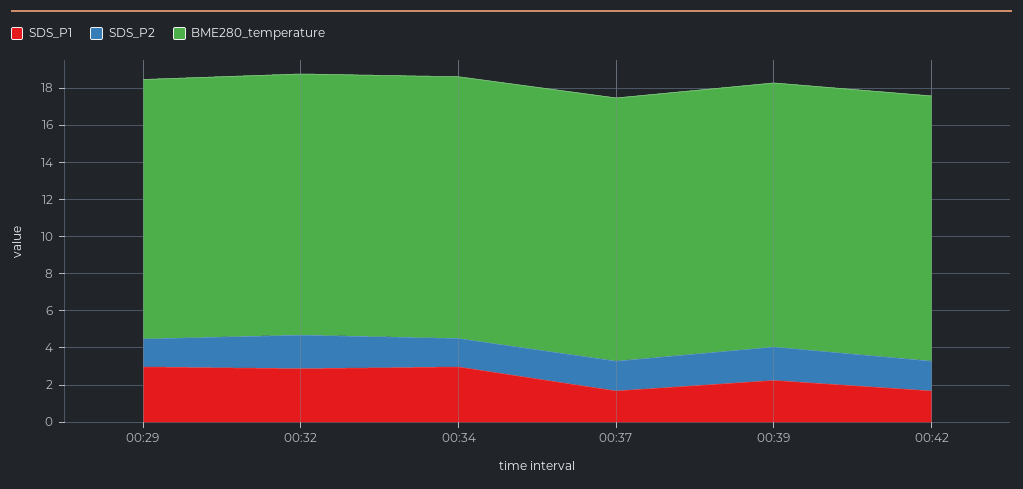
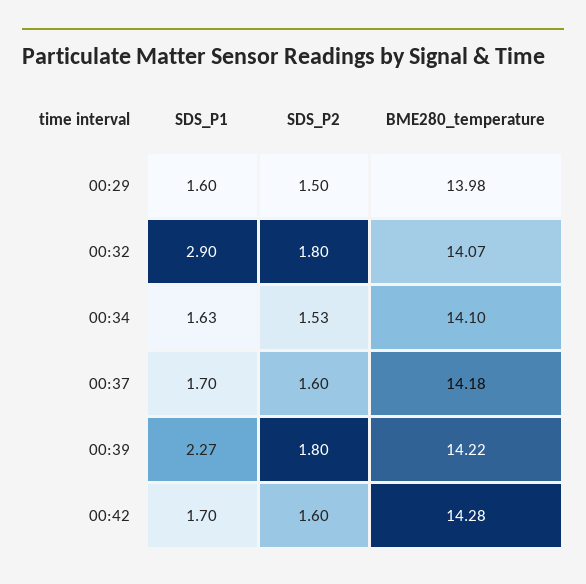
  {
    "SDS_P1": {
-     "00:29": 3,
+     "00:29": 1.6,
      "00:32": 2.9,
-     "00:34": 3,
+     "00:34": 1.63,
      "00:37": 1.7,
      "00:39": 2.27,
      "00:42": 1.7
    },
    "SDS_P2": {
      "00:29": 1.5,
      "00:32": 1.8,
      "00:34": 1.53,
      "00:37": 1.6,
      "00:39": 1.8,
      "00:42": 1.6
    },
    "BME280_temperature": {
      "00:29": 13.98,
      "00:32": 14.07,
      "00:34": 14.1,
      "00:37": 14.18,
      "00:39": 14.22,
      "00:42": 14.28
    }
  }

